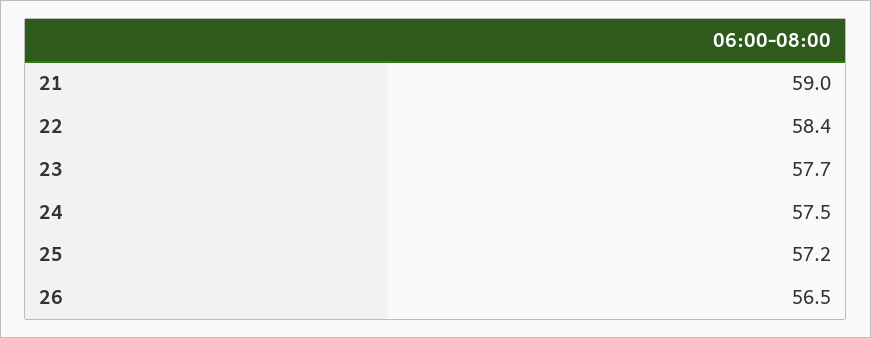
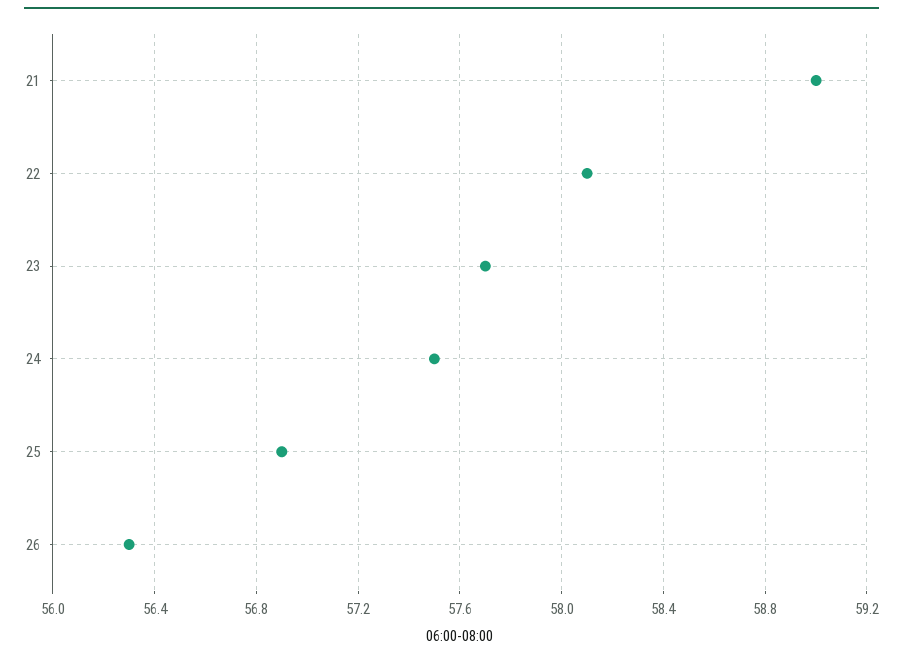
  {
    "21": 59,
-   "22": 58.4,
+   "22": 58.1,
    "23": 57.7,
    "24": 57.5,
-   "25": 57.2,
+   "25": 56.9,
-   "26": 56.5
+   "26": 56.3
  }

